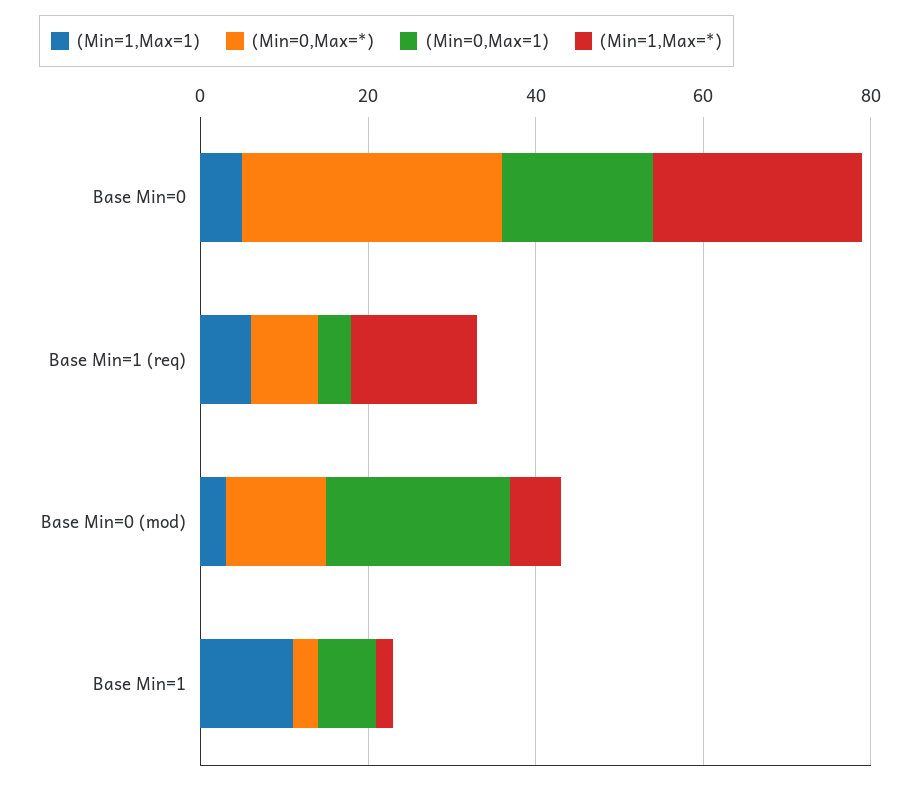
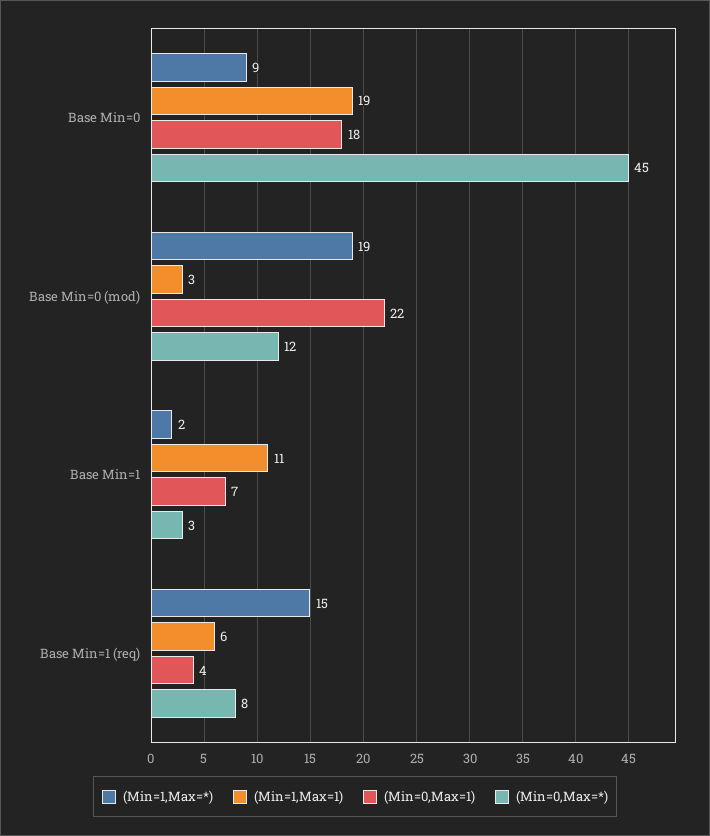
  {
    "(Min=1,Max=1)": {
-     "Base Min=0": 5,
+     "Base Min=0": 19,
      "Base Min=1 (req)": 6,
      "Base Min=0 (mod)": 3,
      "Base Min=1": 11
    },
    "(Min=0,Max=*)": {
-     "Base Min=0": 30,
+     "Base Min=0": 45,
      "Base Min=1 (req)": 8,
      "Base Min=0 (mod)": 12,
      "Base Min=1": 3
    },
    "(Min=0,Max=1)": {
      "Base Min=0": 18,
      "Base Min=1 (req)": 4,
      "Base Min=0 (mod)": 22,
      "Base Min=1": 7
    },
    "(Min=1,Max=*)": {
-     "Base Min=0": 25,
+     "Base Min=0": 9,
      "Base Min=1 (req)": 15,
-     "Base Min=0 (mod)": 5,
+     "Base Min=0 (mod)": 19,
      "Base Min=1": 2
    }
  }

